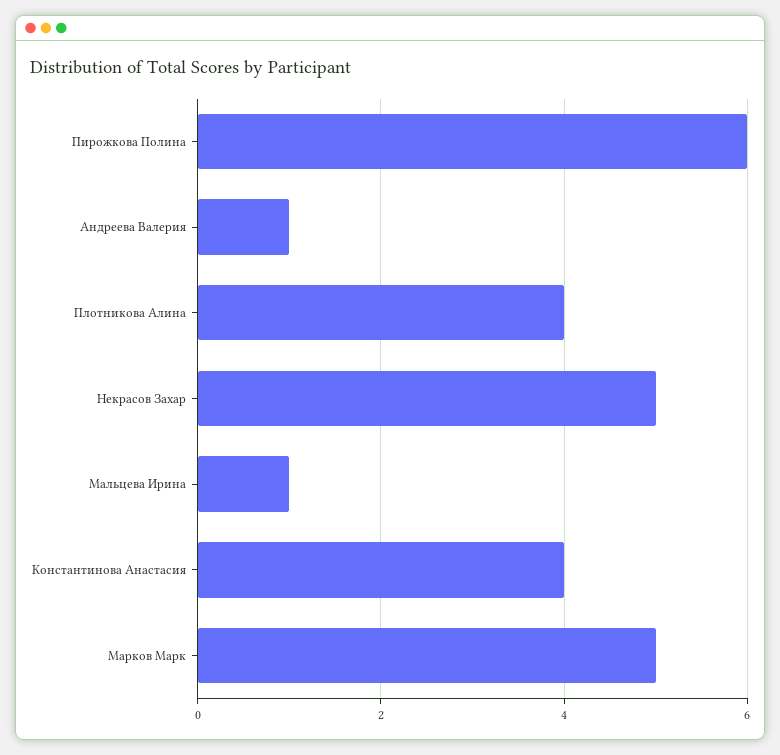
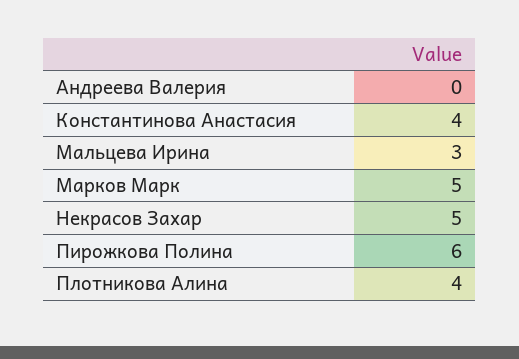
  {
    "Пирожкова Полина": 6,
-   "Андреева Валерия": 1,
+   "Андреева Валерия": 0,
    "Плотникова Алина": 4,
    "Некрасов Захар": 5,
-   "Мальцева Ирина": 1,
+   "Мальцева Ирина": 3,
    "Константинова Анастасия": 4,
    "Марков Марк": 5
  }

